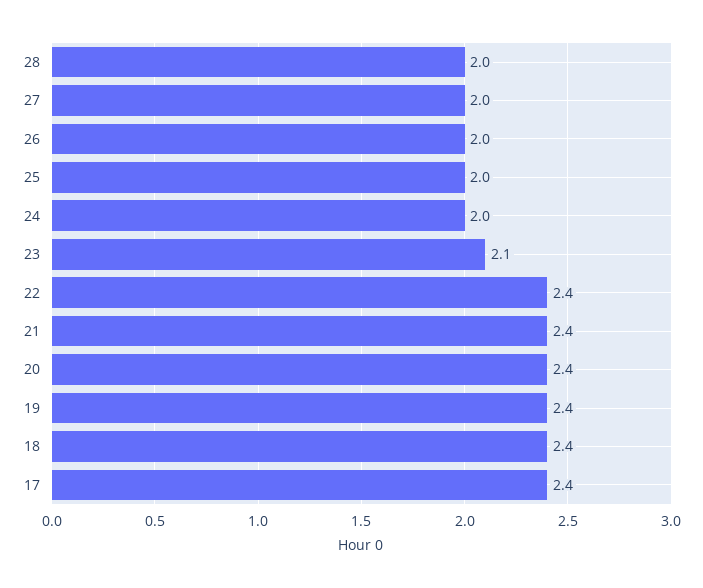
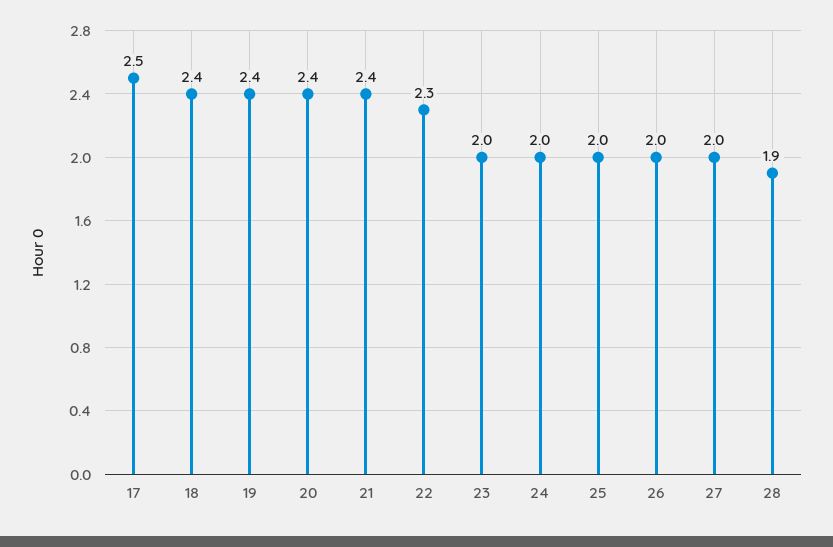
  {
-   "28": 2,
+   "28": 1.9,
    "27": 2,
    "26": 2,
    "25": 2,
    "24": 2,
-   "23": 2.1,
+   "23": 2,
-   "22": 2.4,
+   "22": 2.3,
    "21": 2.4,
    "20": 2.4,
    "19": 2.4,
    "18": 2.4,
-   "17": 2.4
+   "17": 2.5
  }

